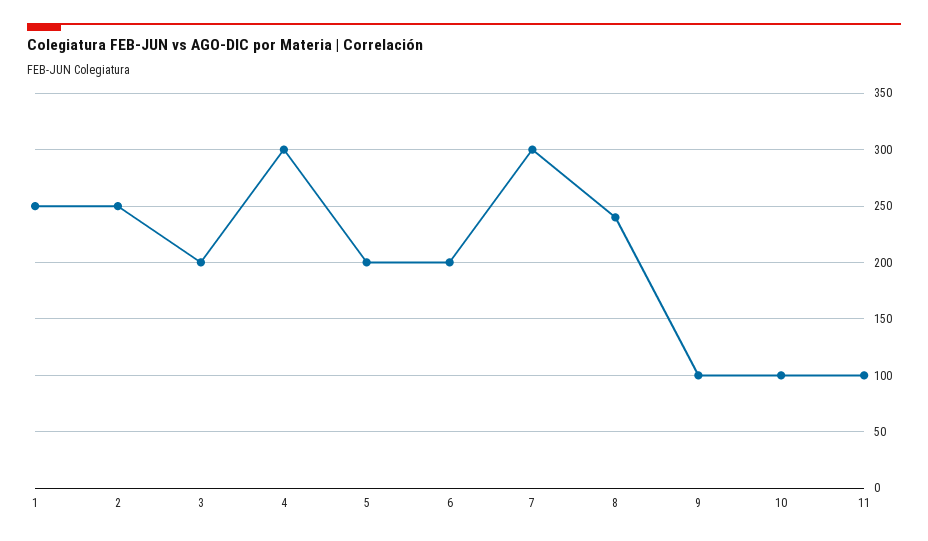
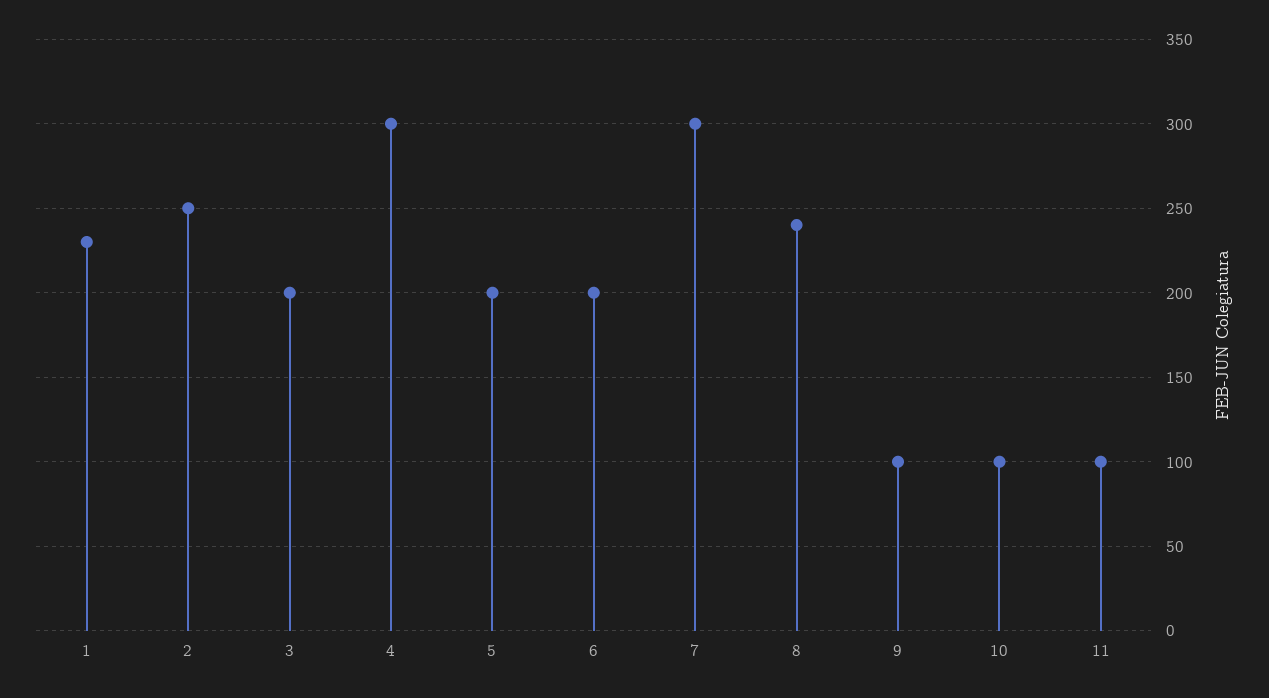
  {
-   "1": 250,
+   "1": 230,
    "2": 250,
    "3": 200,
    "4": 300,
    "5": 200,
    "6": 200,
    "7": 300,
    "8": 240,
    "9": 100,
    "10": 100,
    "11": 100
  }

